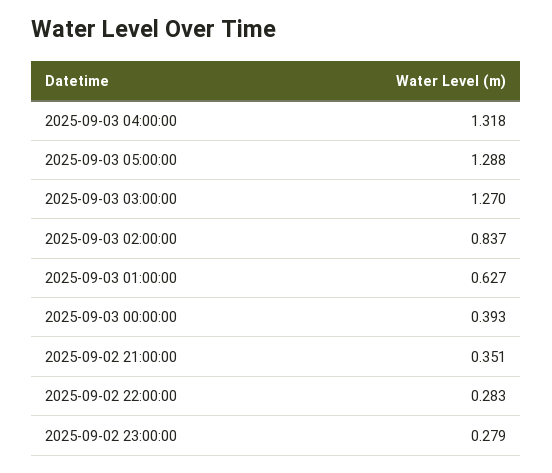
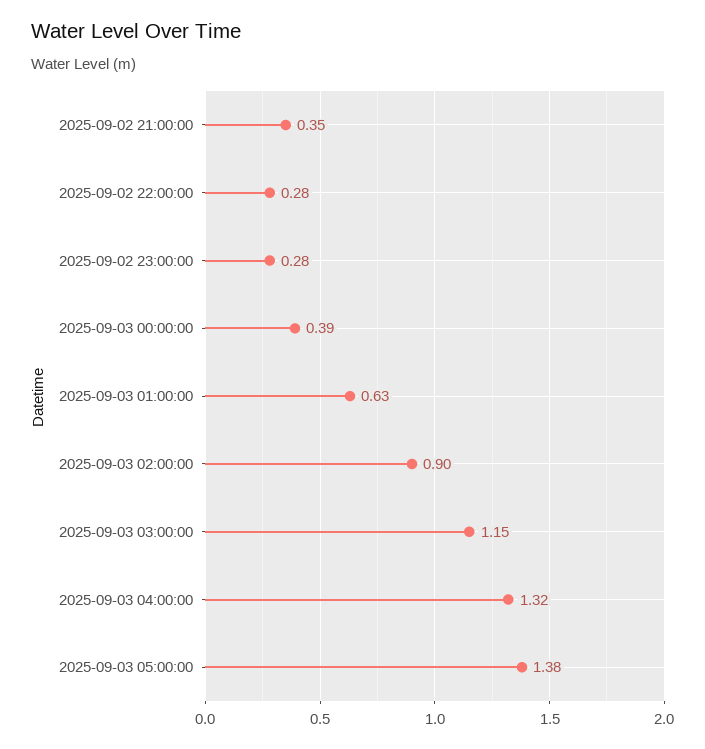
  {
    "2025-09-03 04:00:00": 1.318,
-   "2025-09-03 05:00:00": 1.288,
+   "2025-09-03 05:00:00": 1.38,
-   "2025-09-03 03:00:00": 1.27,
+   "2025-09-03 03:00:00": 1.15,
-   "2025-09-03 02:00:00": 0.837,
+   "2025-09-03 02:00:00": 0.9,
    "2025-09-03 01:00:00": 0.627,
    "2025-09-03 00:00:00": 0.393,
    "2025-09-02 21:00:00": 0.351,
    "2025-09-02 22:00:00": 0.283,
    "2025-09-02 23:00:00": 0.279
  }

